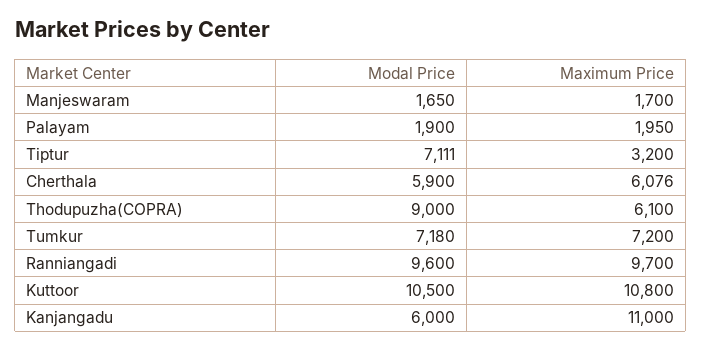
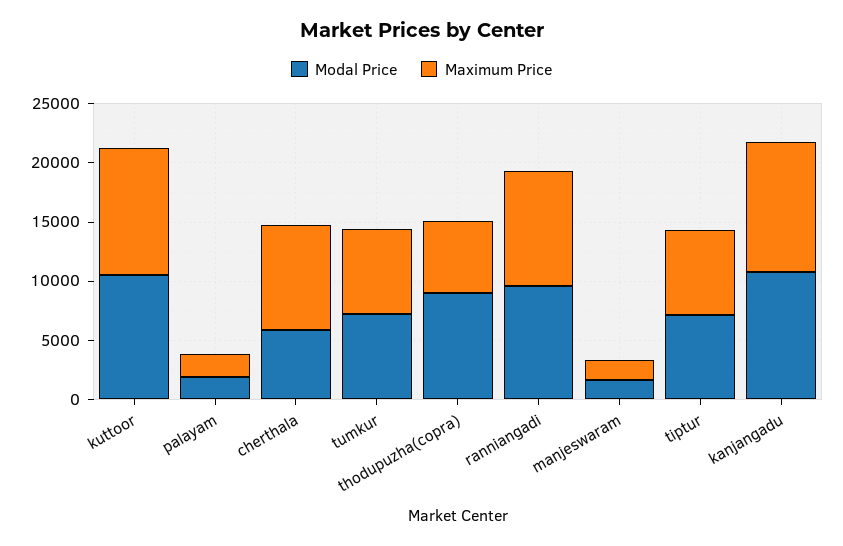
  {
    "Modal Price": {
      "Manjeswaram": 1650,
      "Palayam": 1900,
      "Tiptur": 7111,
      "Cherthala": 5900,
      "Thodupuzha(COPRA)": 9000,
      "Tumkur": 7180,
      "Ranniangadi": 9600,
      "Kuttoor": 10500,
-     "Kanjangadu": 6000
+     "Kanjangadu": 11000
    },
    "Maximum Price": {
      "Manjeswaram": 1700,
      "Palayam": 1950,
-     "Tiptur": 3200,
+     "Tiptur": 7000,
-     "Cherthala": 6076,
+     "Cherthala": 9000,
      "Thodupuzha(COPRA)": 6100,
      "Tumkur": 7200,
      "Ranniangadi": 9700,
      "Kuttoor": 10800,
      "Kanjangadu": 11000
    }
  }

